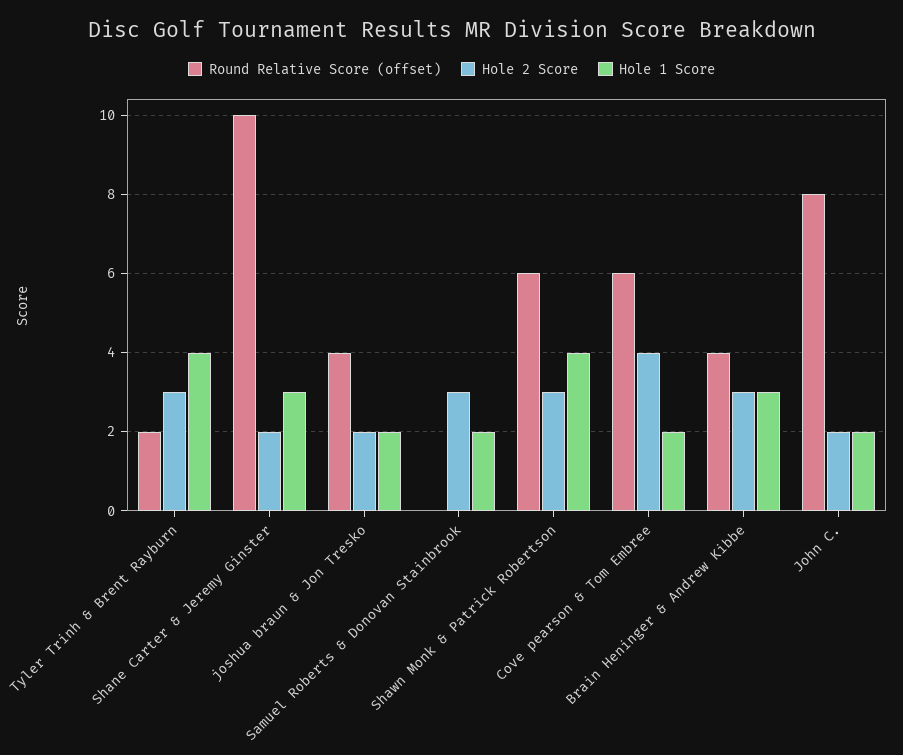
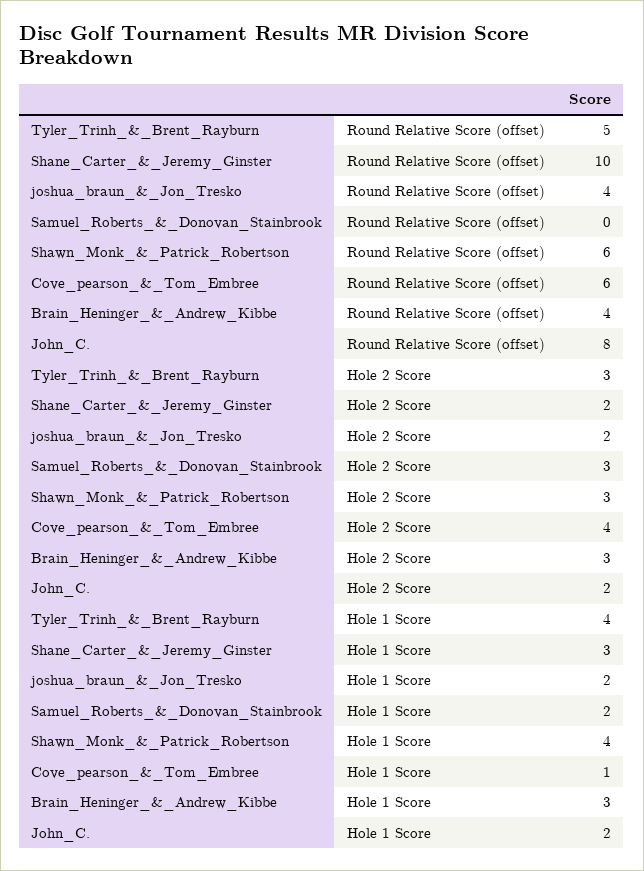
  {
    "Round Relative Score (offset)": {
-     "Tyler Trinh & Brent Rayburn": 2,
+     "Tyler Trinh & Brent Rayburn": 5,
      "Shane Carter & Jeremy Ginster": 10,
      "joshua braun & Jon Tresko": 4,
      "Samuel Roberts & Donovan Stainbrook": 0,
      "Shawn Monk & Patrick Robertson": 6,
      "Cove pearson & Tom Embree": 6,
      "Brain Heninger & Andrew Kibbe": 4,
      "John C.": 8
    },
    "Hole 2 Score": {
      "Tyler Trinh & Brent Rayburn": 3,
      "Shane Carter & Jeremy Ginster": 2,
      "joshua braun & Jon Tresko": 2,
      "Samuel Roberts & Donovan Stainbrook": 3,
      "Shawn Monk & Patrick Robertson": 3,
      "Cove pearson & Tom Embree": 4,
      "Brain Heninger & Andrew Kibbe": 3,
      "John C.": 2
    },
    "Hole 1 Score": {
      "Tyler Trinh & Brent Rayburn": 4,
      "Shane Carter & Jeremy Ginster": 3,
      "joshua braun & Jon Tresko": 2,
      "Samuel Roberts & Donovan Stainbrook": 2,
      "Shawn Monk & Patrick Robertson": 4,
-     "Cove pearson & Tom Embree": 2,
+     "Cove pearson & Tom Embree": 1,
      "Brain Heninger & Andrew Kibbe": 3,
      "John C.": 2
    }
  }

